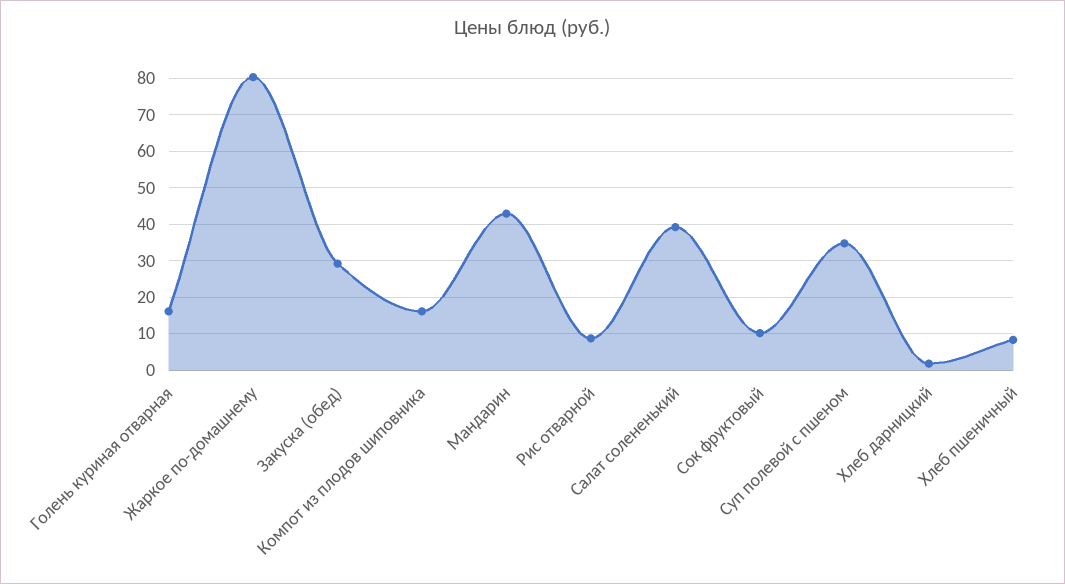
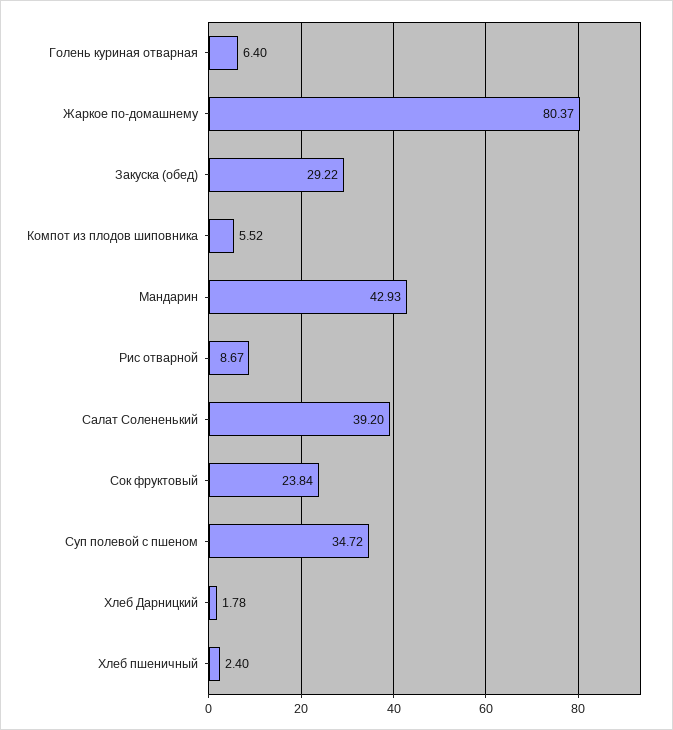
  {
-   "Голень куриная отварная": 16,
+   "Голень куриная отварная": 6.4,
    "Жаркое по-домашнему": 80.37,
    "Закуска (обед)": 29.22,
-   "Компот из плодов шиповника": 16,
+   "Компот из плодов шиповника": 5.52,
    "Мандарин": 42.93,
    "Рис отварной": 8.67,
    "Салат солененький": 39.2,
-   "Сок фруктовый": 10,
+   "Сок фруктовый": 23.84,
    "Суп полевой с пшеном": 34.72,
    "Хлеб дарницкий": 1.78,
-   "Хлеб пшеничный": 8
+   "Хлеб пшеничный": 2.4
  }

